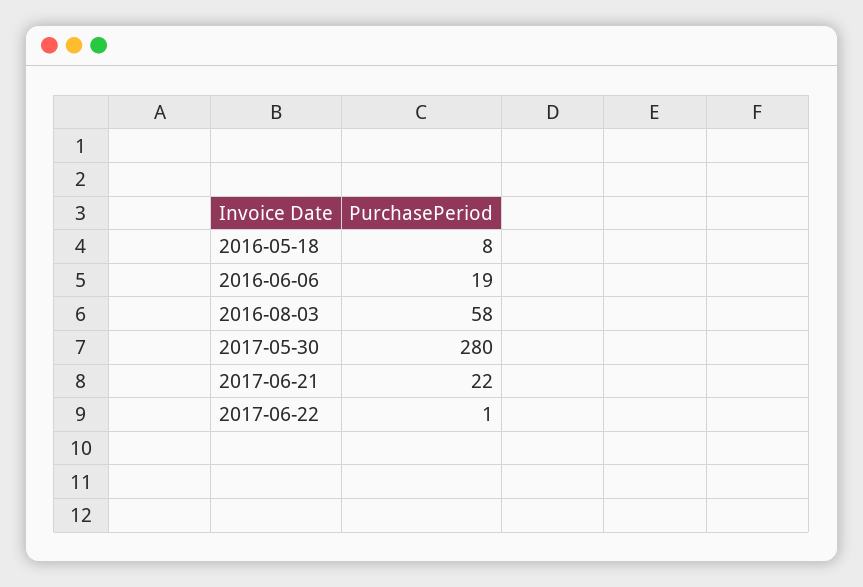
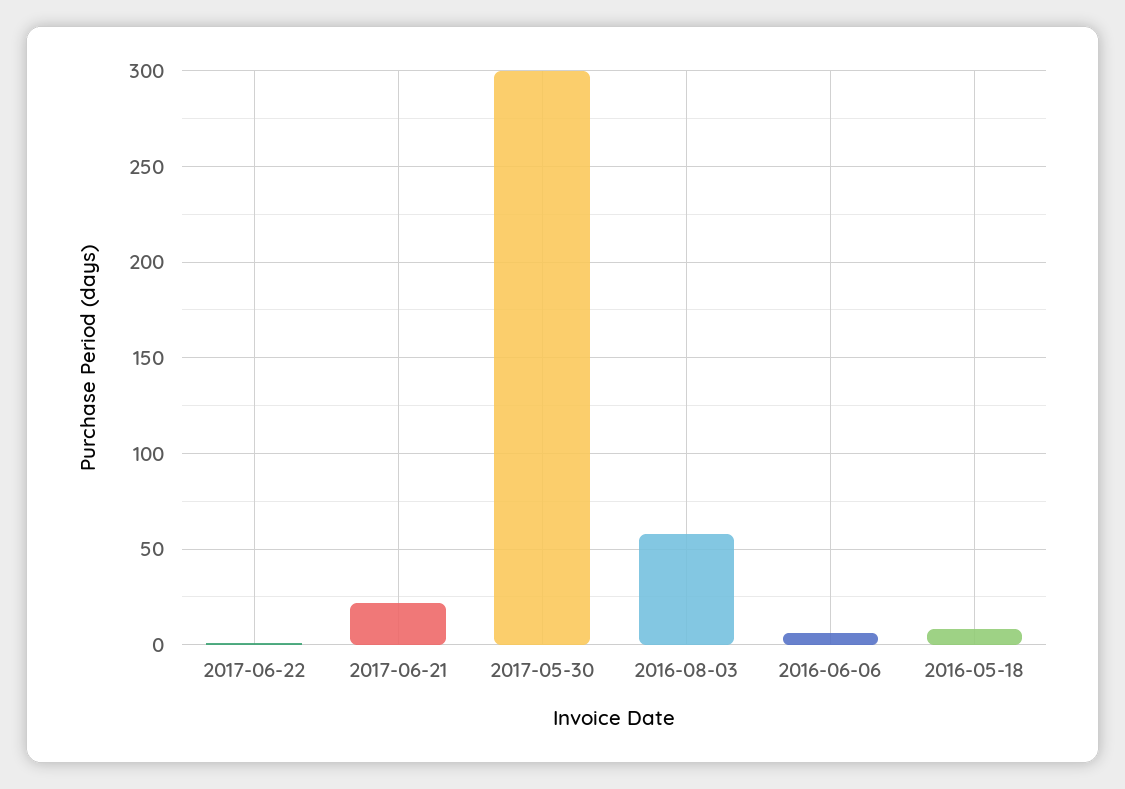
  {
    "2016-05-18": 8,
-   "2016-06-06": 19,
+   "2016-06-06": 5,
    "2016-08-03": 58,
-   "2017-05-30": 280,
+   "2017-05-30": 300,
    "2017-06-21": 22,
    "2017-06-22": 1
  }

